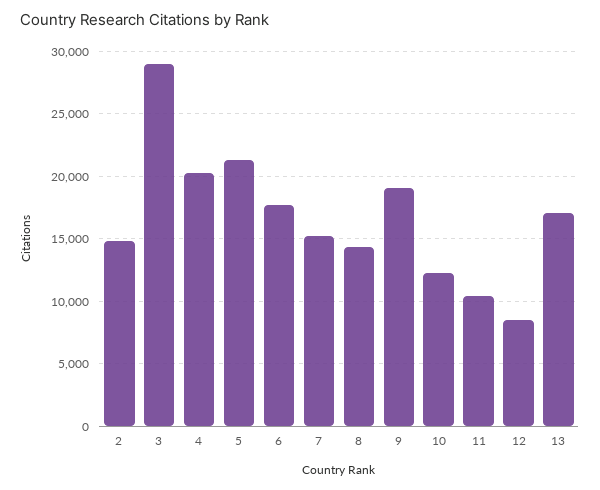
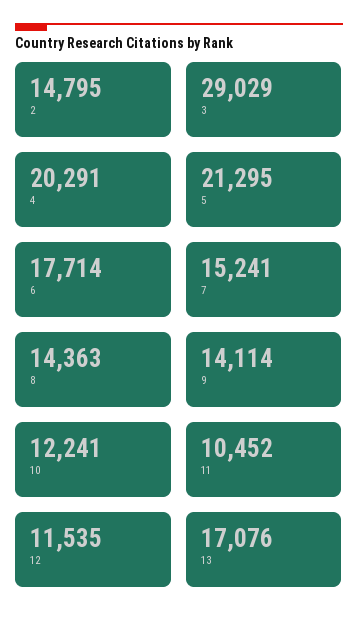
  {
    "2": 14795,
    "3": 29029,
    "4": 20291,
    "5": 21295,
    "6": 17714,
    "7": 15241,
    "8": 14363,
-   "9": 19000,
+   "9": 14114,
    "10": 12241,
    "11": 10452,
-   "12": 8500,
+   "12": 11535,
    "13": 17076
  }

